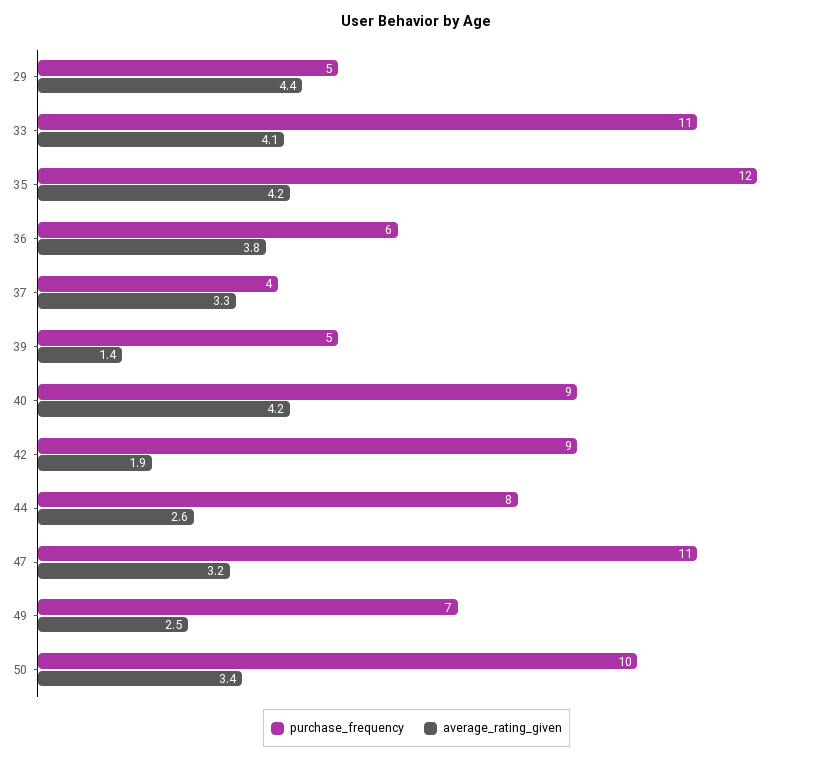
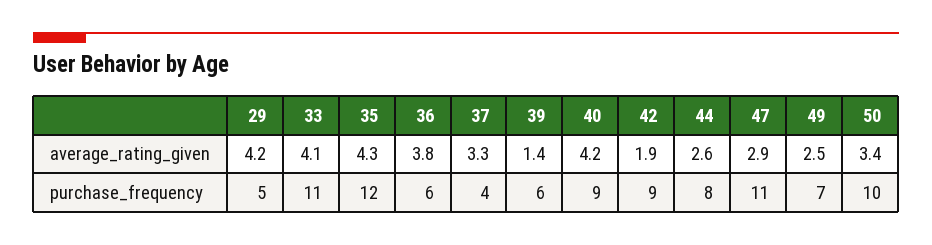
  {
    "purchase_frequency": {
      "29": 5,
      "33": 11,
      "35": 12,
      "36": 6,
      "37": 4,
-     "39": 5,
+     "39": 6,
      "40": 9,
      "42": 9,
      "44": 8,
      "47": 11,
      "49": 7,
      "50": 10
    },
    "average_rating_given": {
-     "29": 4.4,
+     "29": 4.2,
      "33": 4.1,
-     "35": 4.2,
+     "35": 4.3,
      "36": 3.8,
      "37": 3.3,
      "39": 1.4,
      "40": 4.2,
      "42": 1.9,
      "44": 2.6,
-     "47": 3.2,
+     "47": 2.9,
      "49": 2.5,
      "50": 3.4
    }
  }

